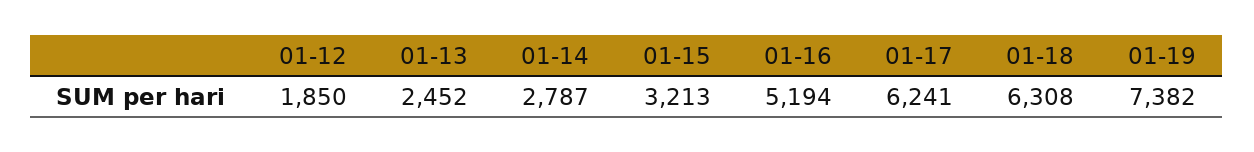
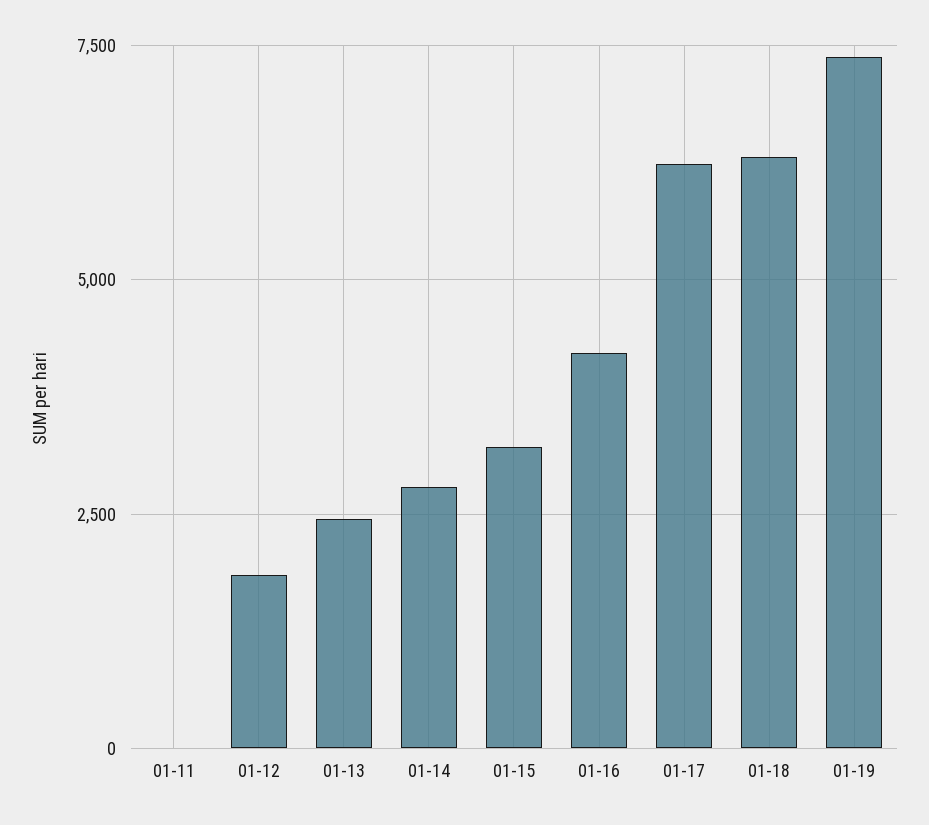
  {
    "01-12": 1850,
    "01-13": 2452,
    "01-14": 2787,
    "01-15": 3213,
-   "01-16": 5194,
+   "01-16": 4250,
    "01-17": 6241,
    "01-18": 6308,
-   "01-19": 7382
+   "01-19": 7382,
+   "01-11": 0
  }

